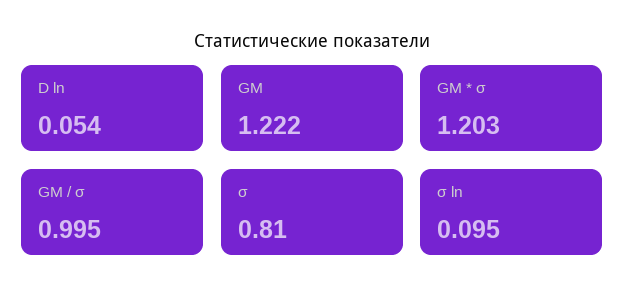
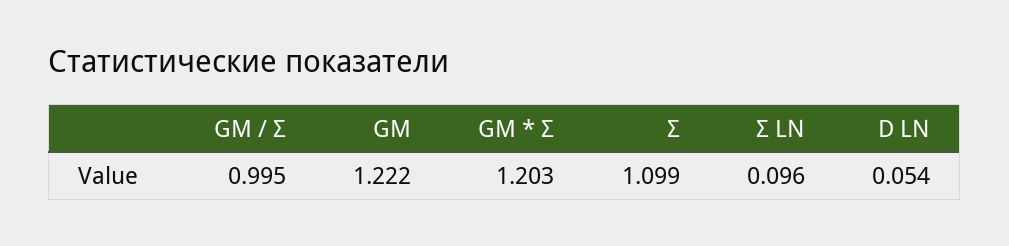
  {
    "D ln": 0.054,
    "GM": 1.222,
    "GM * σ": 1.203,
    "GM / σ": 0.995,
-   "σ": 0.81,
+   "σ": 1.099,
-   "σ ln": 0.095
+   "σ ln": 0.096
  }

